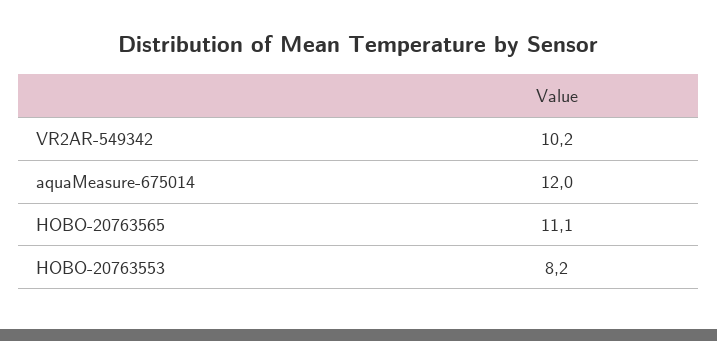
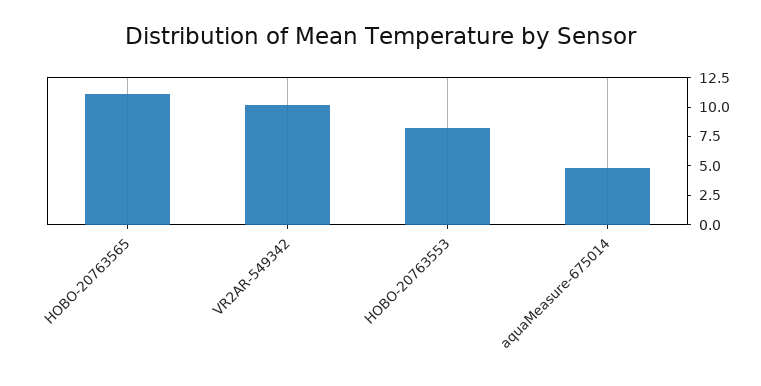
  {
    "VR2AR-549342": 10.2,
-   "aquaMeasure-675014": 12,
+   "aquaMeasure-675014": 5,
    "HOBO-20763565": 11.1,
    "HOBO-20763553": 8.2
  }

